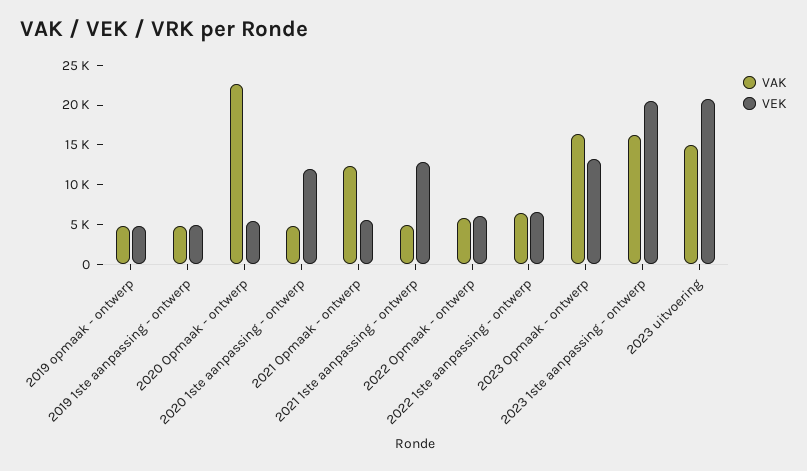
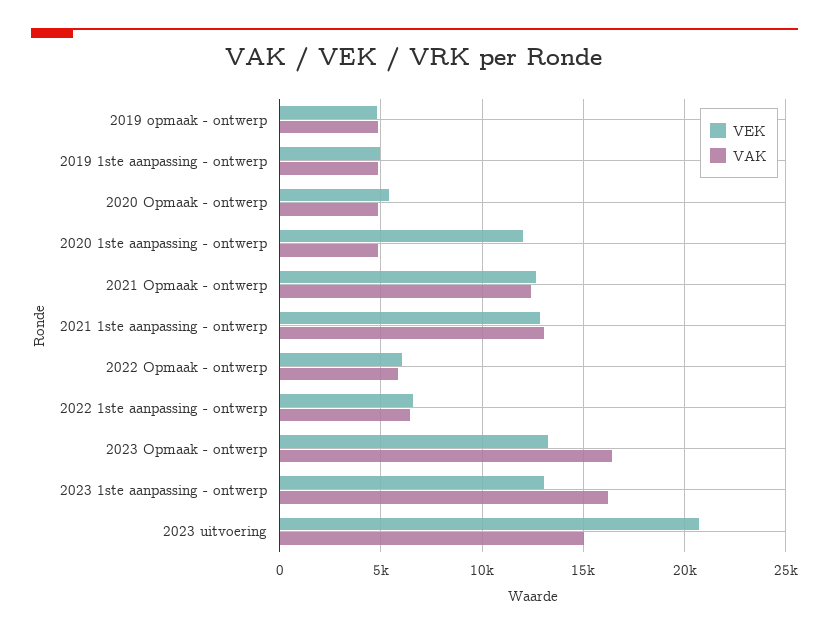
  {
    "VAK": {
      "2019 opmaak - ontwerp": 5000,
      "2019 1ste aanpassing - ontwerp": 5000,
-     "2020 Opmaak - ontwerp": 22500,
+     "2020 Opmaak - ontwerp": 5000,
      "2020 1ste aanpassing - ontwerp": 5000,
      "2021 Opmaak - ontwerp": 12500,
-     "2021 1ste aanpassing - ontwerp": 5000,
+     "2021 1ste aanpassing - ontwerp": 13000,
      "2022 Opmaak - ontwerp": 6000,
      "2022 1ste aanpassing - ontwerp": 6500,
      "2023 Opmaak - ontwerp": 16500,
      "2023 1ste aanpassing - ontwerp": 16000,
      "2023 uitvoering": 15000
    },
    "VEK": {
      "2019 opmaak - ontwerp": 5000,
      "2019 1ste aanpassing - ontwerp": 5000,
      "2020 Opmaak - ontwerp": 5500,
      "2020 1ste aanpassing - ontwerp": 12000,
-     "2021 Opmaak - ontwerp": 5000,
+     "2021 Opmaak - ontwerp": 12500,
      "2021 1ste aanpassing - ontwerp": 13000,
      "2022 Opmaak - ontwerp": 6000,
      "2022 1ste aanpassing - ontwerp": 6500,
      "2023 Opmaak - ontwerp": 13000,
-     "2023 1ste aanpassing - ontwerp": 20000,
+     "2023 1ste aanpassing - ontwerp": 13000,
      "2023 uitvoering": 20500
    }
  }

